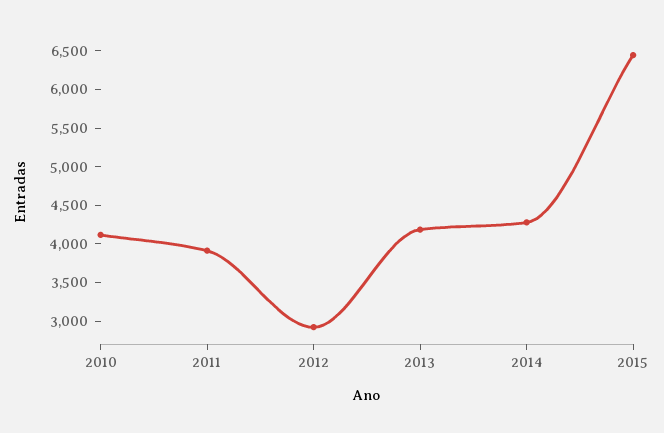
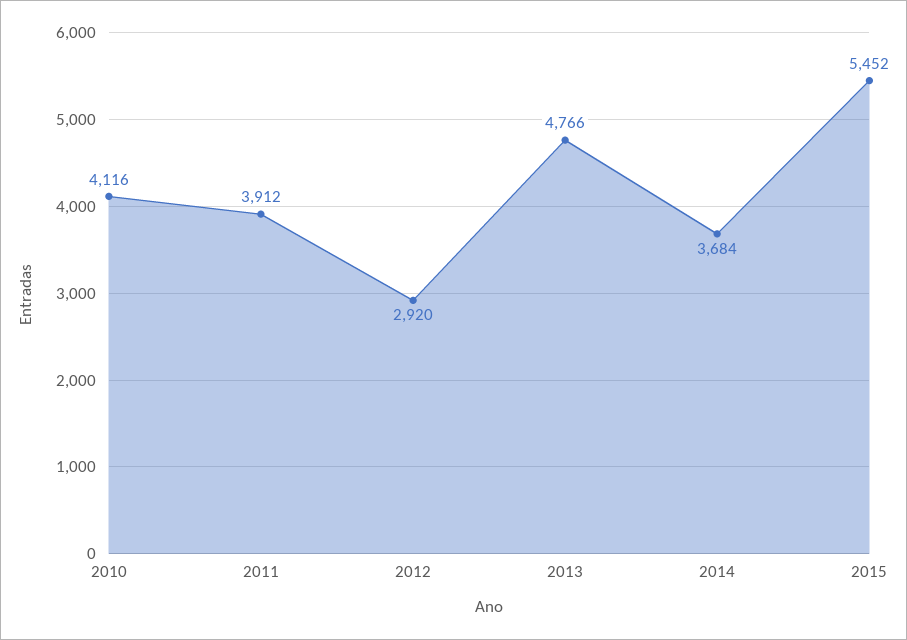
  {
    "2010": 4116,
    "2011": 3912,
    "2012": 2920,
-   "2013": 4250,
+   "2013": 4766,
-   "2014": 4250,
+   "2014": 3684,
-   "2015": 6500
+   "2015": 5452
  }

